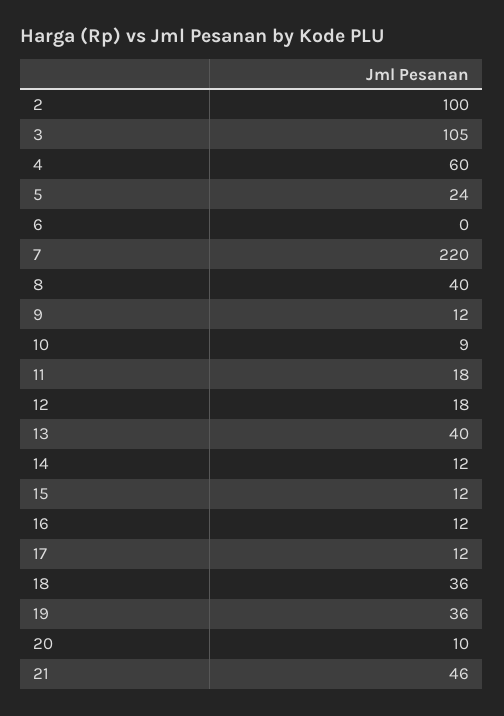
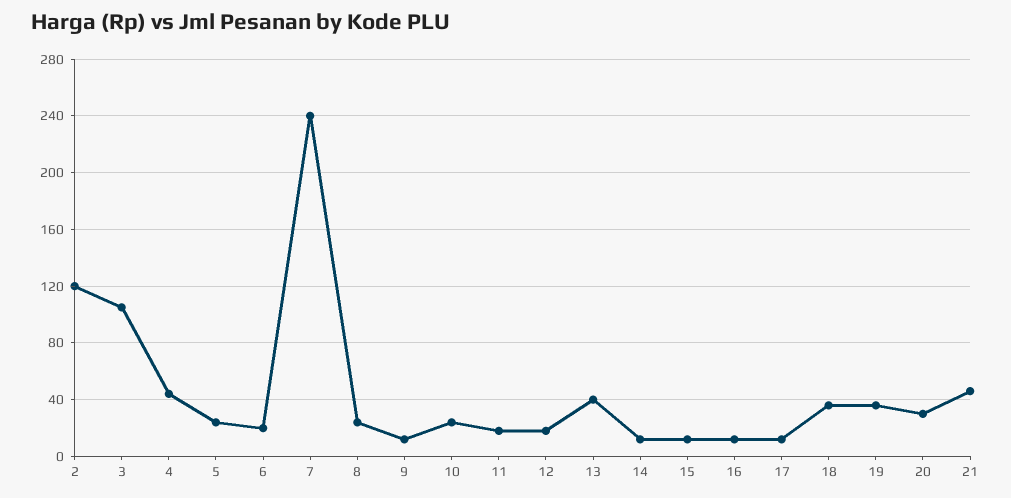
  {
-   "2": 100,
+   "2": 120,
    "3": 105,
-   "4": 60,
+   "4": 45,
    "5": 24,
-   "6": 0,
+   "6": 20,
-   "7": 220,
+   "7": 240,
-   "8": 40,
+   "8": 25,
    "9": 12,
-   "10": 9,
+   "10": 25,
    "11": 18,
    "12": 18,
    "13": 40,
    "14": 12,
    "15": 12,
    "16": 12,
    "17": 12,
    "18": 36,
    "19": 36,
-   "20": 10,
+   "20": 30,
    "21": 46
  }

